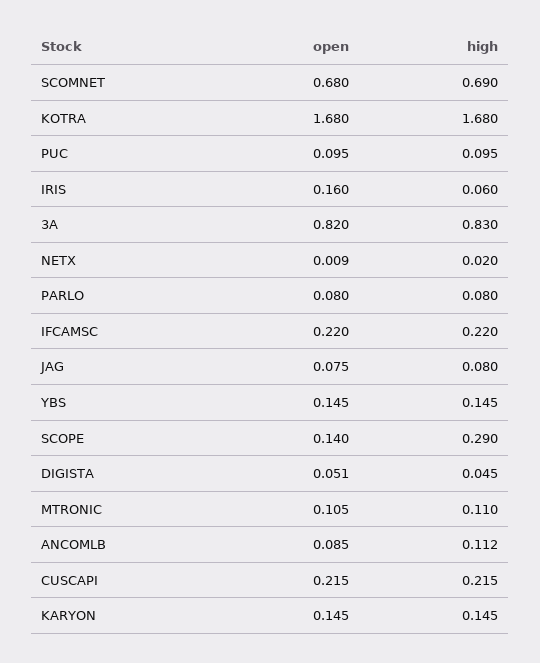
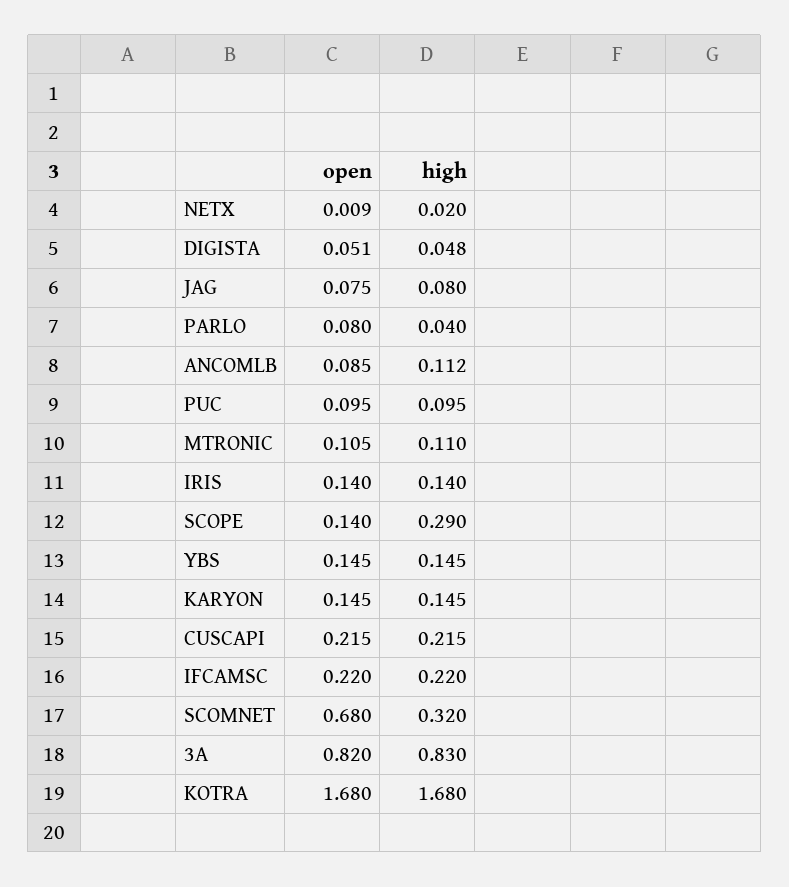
  {
    "open": {
      "SCOMNET": 0.68,
      "KOTRA": 1.68,
      "PUC": 0.095,
-     "IRIS": 0.16,
+     "IRIS": 0.14,
      "3A": 0.82,
      "NETX": 0.009,
      "PARLO": 0.08,
      "IFCAMSC": 0.22,
      "JAG": 0.075,
      "YBS": 0.145,
      "SCOPE": 0.14,
      "DIGISTA": 0.051,
      "MTRONIC": 0.105,
      "ANCOMLB": 0.085,
      "CUSCAPI": 0.215,
      "KARYON": 0.145
    },
    "high": {
-     "SCOMNET": 0.69,
+     "SCOMNET": 0.32,
      "KOTRA": 1.68,
      "PUC": 0.095,
-     "IRIS": 0.06,
+     "IRIS": 0.14,
      "3A": 0.83,
      "NETX": 0.02,
-     "PARLO": 0.08,
+     "PARLO": 0.04,
      "IFCAMSC": 0.22,
      "JAG": 0.08,
      "YBS": 0.145,
      "SCOPE": 0.29,
-     "DIGISTA": 0.045,
+     "DIGISTA": 0.048,
      "MTRONIC": 0.11,
      "ANCOMLB": 0.112,
      "CUSCAPI": 0.215,
      "KARYON": 0.145
    }
  }

